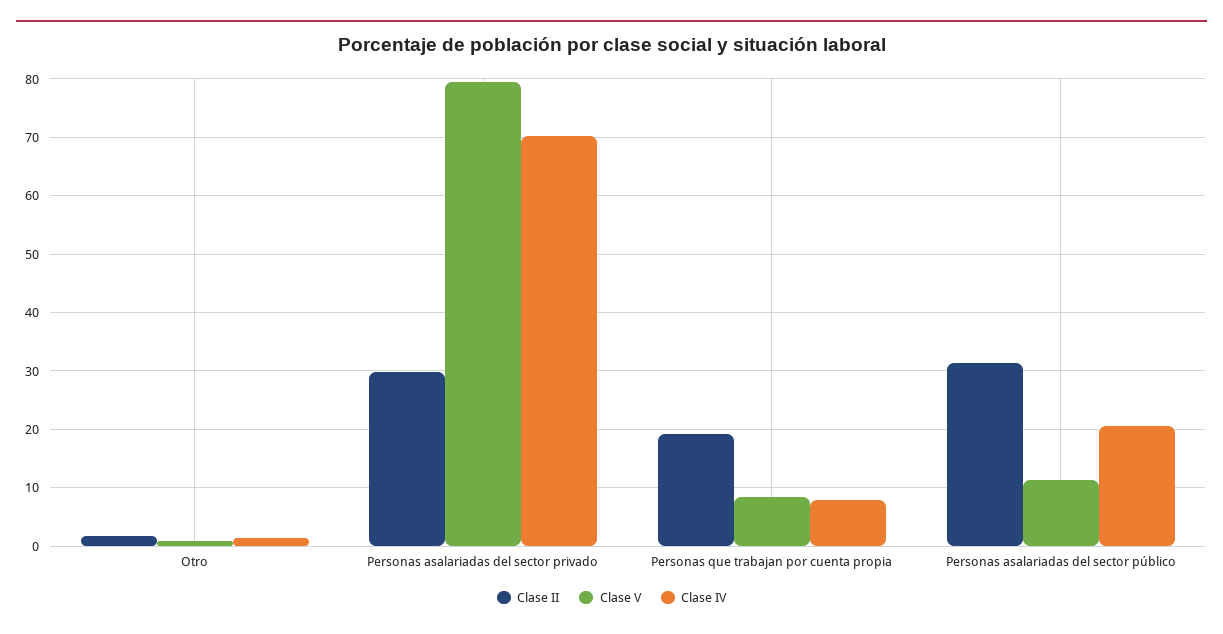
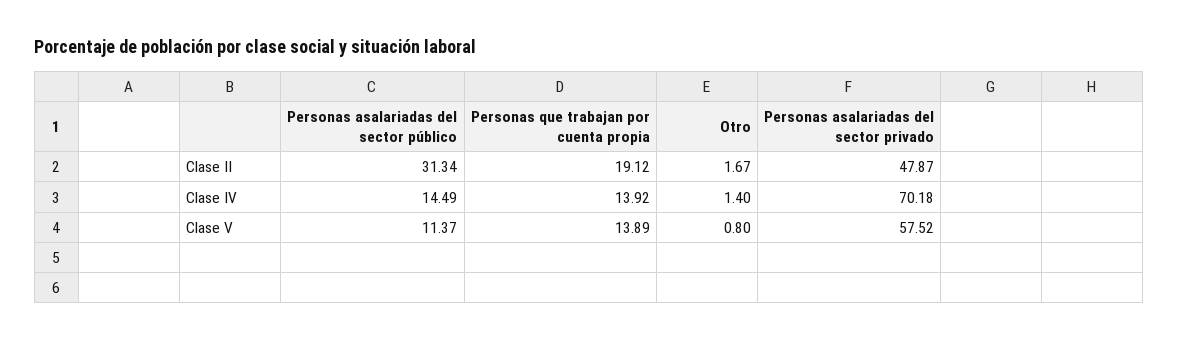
  {
    "Clase II": {
      "Otro": 1.67,
-     "Personas asalariadas del sector privado": 30,
+     "Personas asalariadas del sector privado": 47.87,
      "Personas que trabajan por cuenta propia": 19.12,
      "Personas asalariadas del sector público": 31.34
    },
    "Clase V": {
      "Otro": 0.8,
-     "Personas asalariadas del sector privado": 80,
+     "Personas asalariadas del sector privado": 57.52,
-     "Personas que trabajan por cuenta propia": 8,
+     "Personas que trabajan por cuenta propia": 13.89,
      "Personas asalariadas del sector público": 11.37
    },
    "Clase IV": {
      "Otro": 1.4,
      "Personas asalariadas del sector privado": 70.18,
-     "Personas que trabajan por cuenta propia": 8,
+     "Personas que trabajan por cuenta propia": 13.92,
-     "Personas asalariadas del sector público": 20
+     "Personas asalariadas del sector público": 14.49
    }
  }

